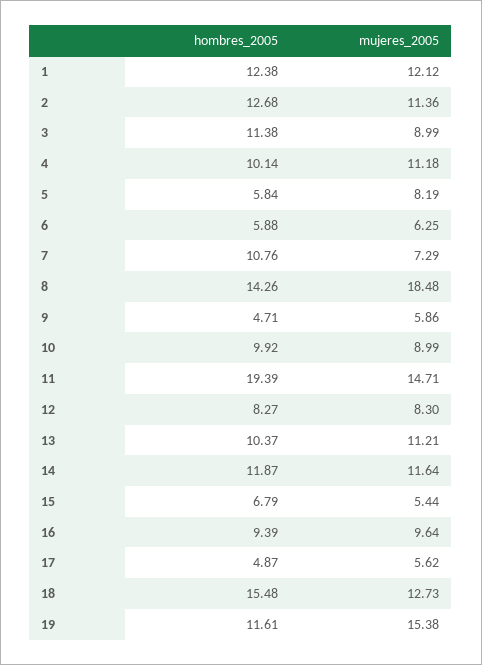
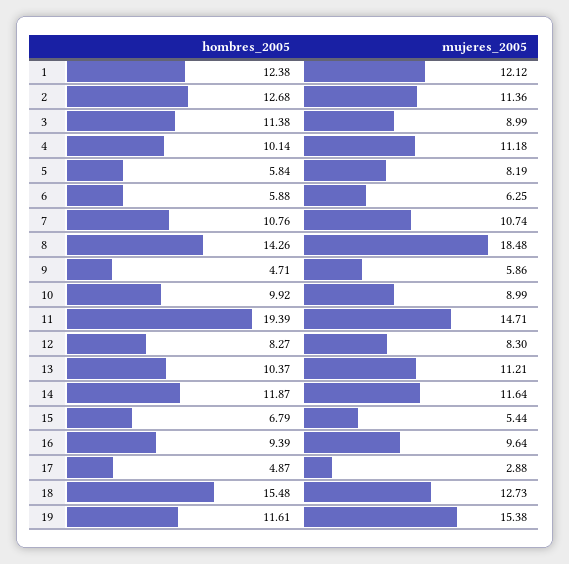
  {
    "hombres_2005": {
      "1": 12.38,
      "2": 12.68,
      "3": 11.38,
      "4": 10.14,
      "5": 5.84,
      "6": 5.88,
      "7": 10.76,
      "8": 14.26,
      "9": 4.71,
      "10": 9.92,
      "11": 19.39,
      "12": 8.27,
      "13": 10.37,
      "14": 11.87,
      "15": 6.79,
      "16": 9.39,
      "17": 4.87,
      "18": 15.48,
      "19": 11.61
    },
    "mujeres_2005": {
      "1": 12.12,
      "2": 11.36,
      "3": 8.99,
      "4": 11.18,
      "5": 8.19,
      "6": 6.25,
-     "7": 7.29,
+     "7": 10.74,
      "8": 18.48,
      "9": 5.86,
      "10": 8.99,
      "11": 14.71,
      "12": 8.3,
      "13": 11.21,
      "14": 11.64,
      "15": 5.44,
      "16": 9.64,
-     "17": 5.62,
+     "17": 2.88,
      "18": 12.73,
      "19": 15.38
    }
  }

